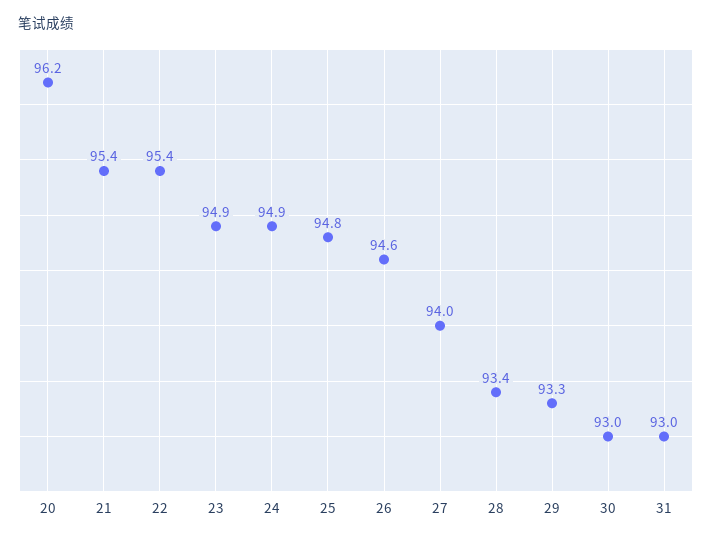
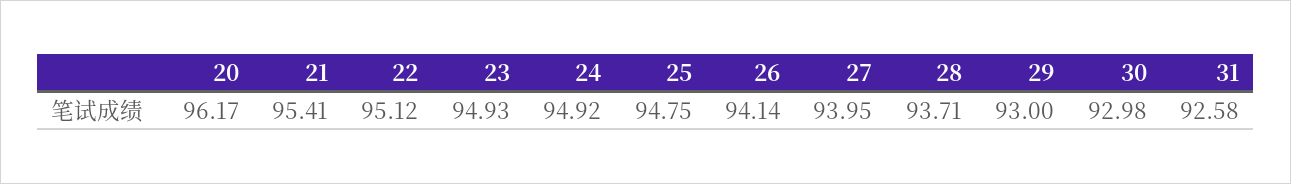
  {
    "20": 96.17,
    "21": 95.41,
-   "22": 95.4,
+   "22": 95.12,
    "23": 94.93,
    "24": 94.92,
    "25": 94.75,
-   "26": 94.6,
+   "26": 94.14,
    "27": 93.95,
-   "28": 93.4,
+   "28": 93.71,
-   "29": 93.3,
+   "29": 93,
    "30": 92.98,
-   "31": 93
+   "31": 92.58
  }

